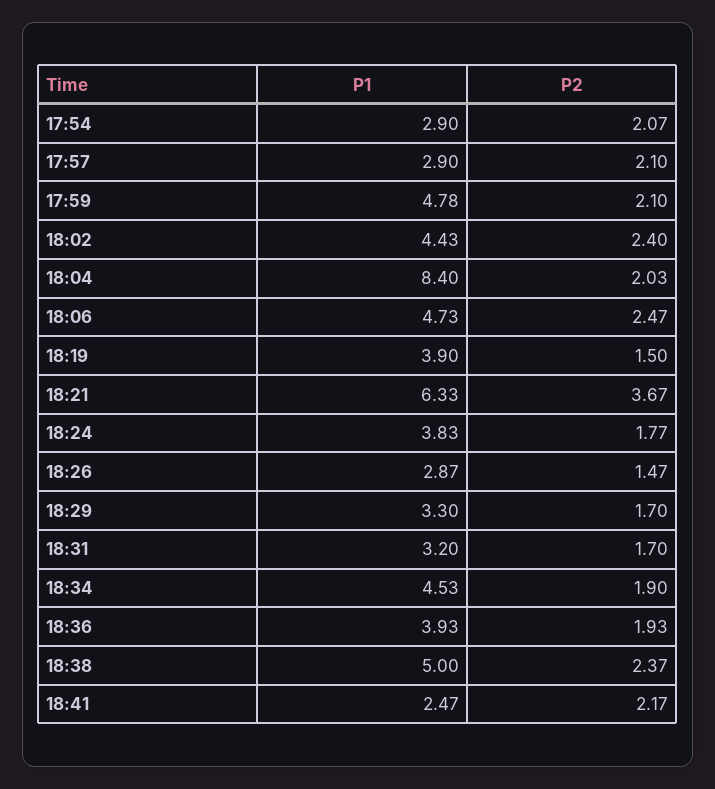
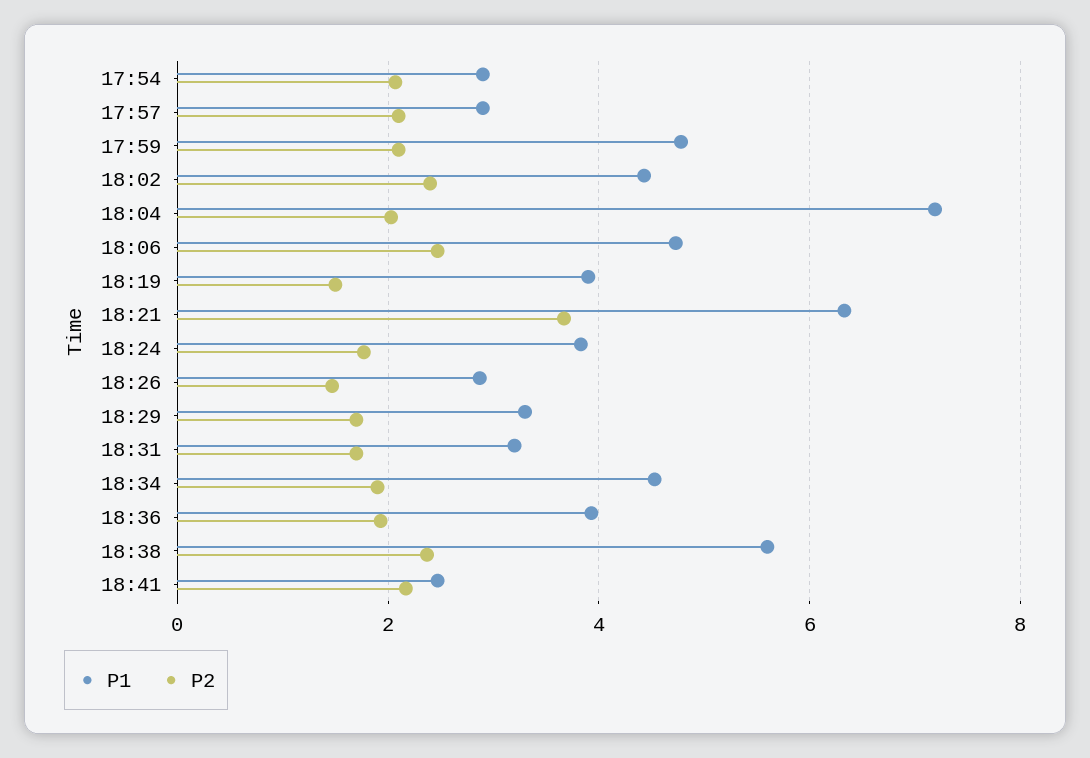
  {
    "P1": {
      "17:54": 2.9,
      "17:57": 2.9,
      "17:59": 4.78,
      "18:02": 4.43,
-     "18:04": 8.4,
+     "18:04": 7.2,
      "18:06": 4.73,
      "18:19": 3.9,
      "18:21": 6.33,
      "18:24": 3.83,
      "18:26": 2.87,
      "18:29": 3.3,
      "18:31": 3.2,
      "18:34": 4.53,
      "18:36": 3.93,
-     "18:38": 5,
+     "18:38": 5.6,
      "18:41": 2.47
    },
    "P2": {
      "17:54": 2.07,
      "17:57": 2.1,
      "17:59": 2.1,
      "18:02": 2.4,
      "18:04": 2.03,
      "18:06": 2.47,
      "18:19": 1.5,
      "18:21": 3.67,
      "18:24": 1.77,
      "18:26": 1.47,
      "18:29": 1.7,
      "18:31": 1.7,
      "18:34": 1.9,
      "18:36": 1.93,
      "18:38": 2.37,
      "18:41": 2.17
    }
  }

